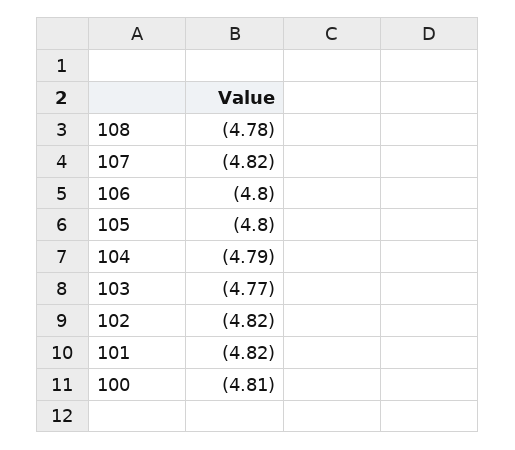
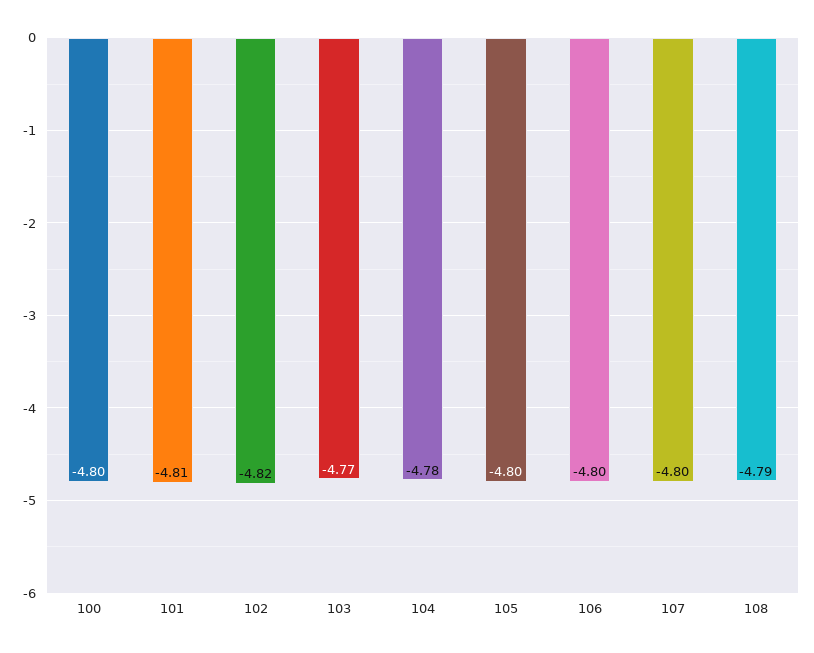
  {
-   "108": -4.78,
+   "108": -4.79,
-   "107": -4.82,
+   "107": -4.8,
    "106": -4.8,
    "105": -4.8,
-   "104": -4.79,
+   "104": -4.78,
    "103": -4.77,
    "102": -4.82,
-   "101": -4.82,
+   "101": -4.81,
-   "100": -4.81
+   "100": -4.8
  }

